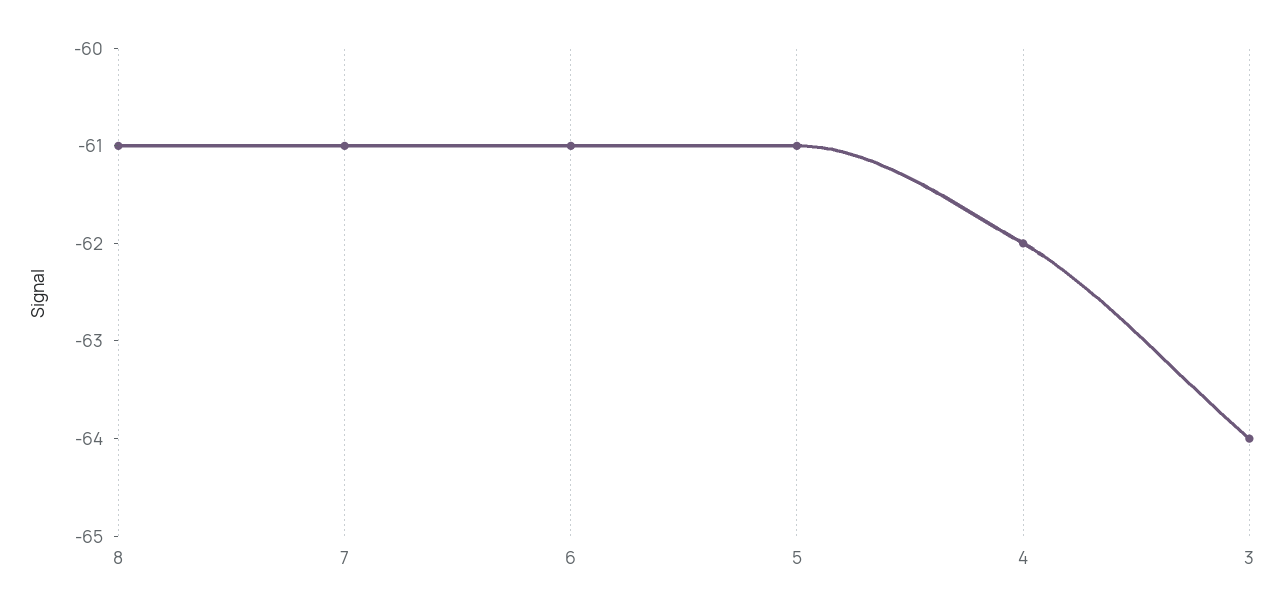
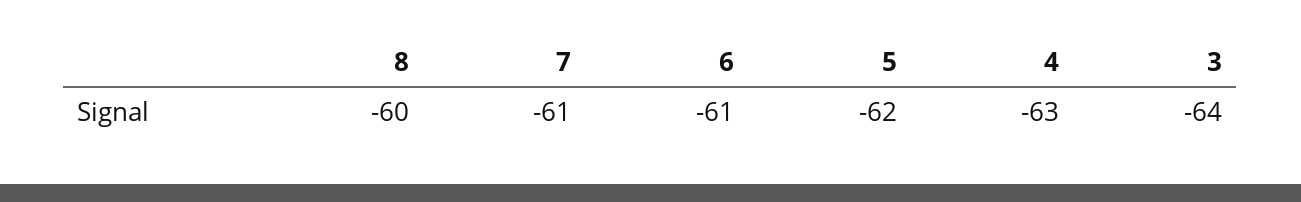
  {
-   "8": -61,
+   "8": -60,
    "7": -61,
    "6": -61,
-   "5": -61,
+   "5": -62,
-   "4": -62,
+   "4": -63,
    "3": -64
  }

